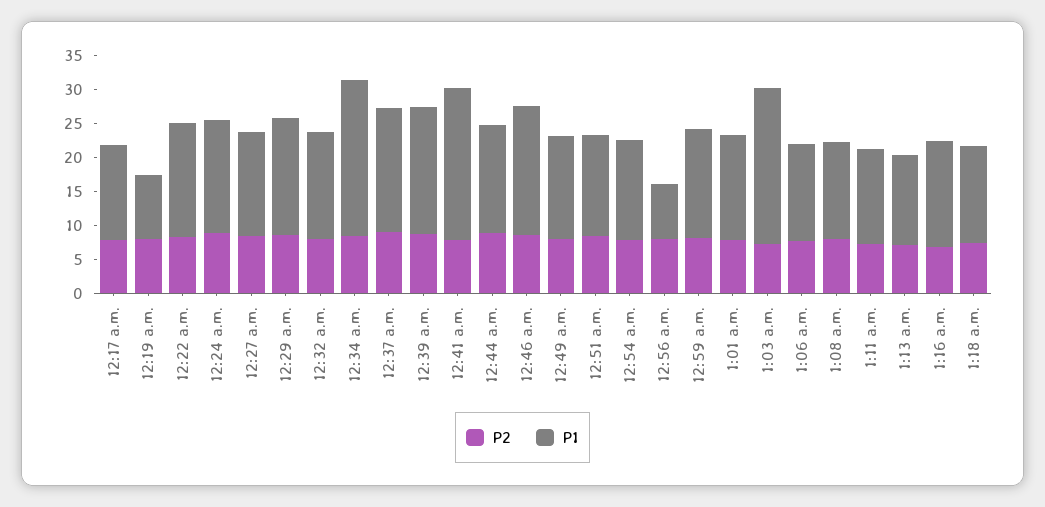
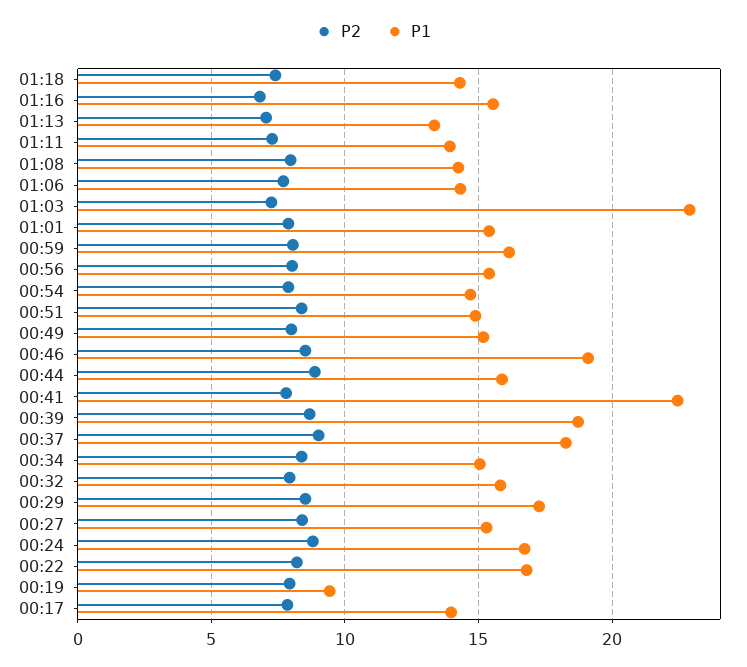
  {
    "P2": {
      "12:17 a.m.": 8,
      "12:19 a.m.": 8,
      "12:22 a.m.": 8,
      "12:24 a.m.": 9,
      "12:27 a.m.": 8.5,
      "12:29 a.m.": 8.5,
      "12:32 a.m.": 8,
      "12:34 a.m.": 8.5,
      "12:37 a.m.": 9,
      "12:39 a.m.": 8.5,
      "12:41 a.m.": 8,
      "12:44 a.m.": 9,
      "12:46 a.m.": 8.5,
      "12:49 a.m.": 8,
      "12:51 a.m.": 8.5,
      "12:54 a.m.": 8,
      "12:56 a.m.": 8,
      "12:59 a.m.": 8,
      "1:01 a.m.": 8,
      "1:03 a.m.": 7.5,
      "1:06 a.m.": 7.5,
      "1:08 a.m.": 8,
      "1:11 a.m.": 7.5,
      "1:13 a.m.": 7,
      "1:16 a.m.": 7,
      "1:18 a.m.": 7.5
    },
    "P1": {
      "12:17 a.m.": 14,
      "12:19 a.m.": 9.5,
      "12:22 a.m.": 17,
      "12:24 a.m.": 16.5,
      "12:27 a.m.": 15.5,
      "12:29 a.m.": 17.5,
      "12:32 a.m.": 16,
-     "12:34 a.m.": 22.5,
+     "12:34 a.m.": 15,
      "12:37 a.m.": 18.5,
      "12:39 a.m.": 18.5,
      "12:41 a.m.": 22.5,
      "12:44 a.m.": 16,
      "12:46 a.m.": 19,
      "12:49 a.m.": 15,
      "12:51 a.m.": 15,
      "12:54 a.m.": 14.5,
-     "12:56 a.m.": 7.5,
+     "12:56 a.m.": 15.5,
      "12:59 a.m.": 16,
      "1:01 a.m.": 15.5,
      "1:03 a.m.": 23,
      "1:06 a.m.": 14.5,
      "1:08 a.m.": 14.5,
      "1:11 a.m.": 14,
      "1:13 a.m.": 13.5,
      "1:16 a.m.": 15.5,
      "1:18 a.m.": 14.5
    }
  }

